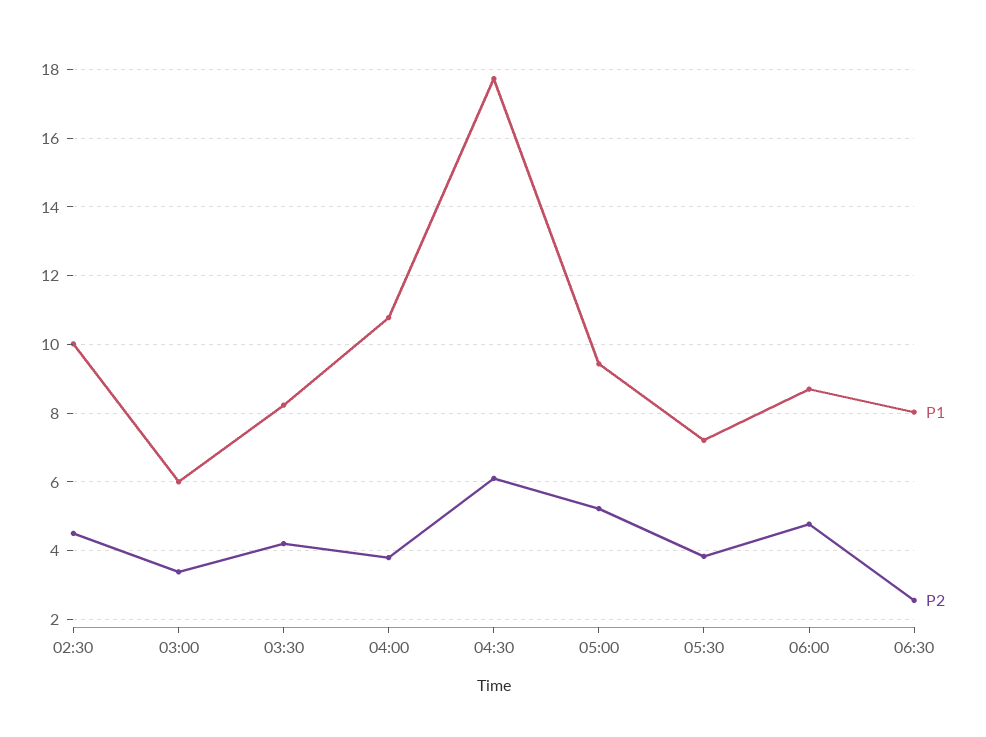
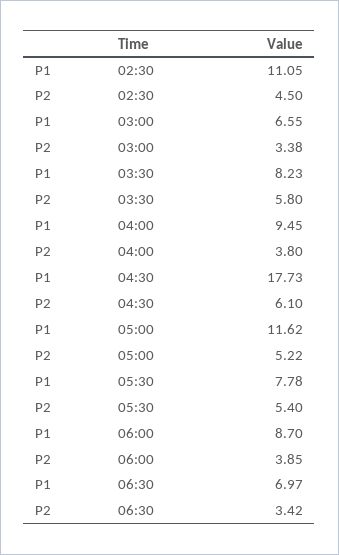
  {
    "P1": {
-     "02:30": 10,
+     "02:30": 11.05,
-     "03:00": 6,
+     "03:00": 6.55,
      "03:30": 8.23,
-     "04:00": 10.8,
+     "04:00": 9.45,
      "04:30": 17.73,
-     "05:00": 9.4,
+     "05:00": 11.62,
-     "05:30": 7.2,
+     "05:30": 7.78,
      "06:00": 8.7,
-     "06:30": 8
+     "06:30": 6.97
    },
    "P2": {
      "02:30": 4.5,
      "03:00": 3.38,
-     "03:30": 4.2,
+     "03:30": 5.8,
      "04:00": 3.8,
      "04:30": 6.1,
      "05:00": 5.22,
-     "05:30": 3.8,
+     "05:30": 5.4,
-     "06:00": 4.8,
+     "06:00": 3.85,
-     "06:30": 2.6
+     "06:30": 3.42
    }
  }

